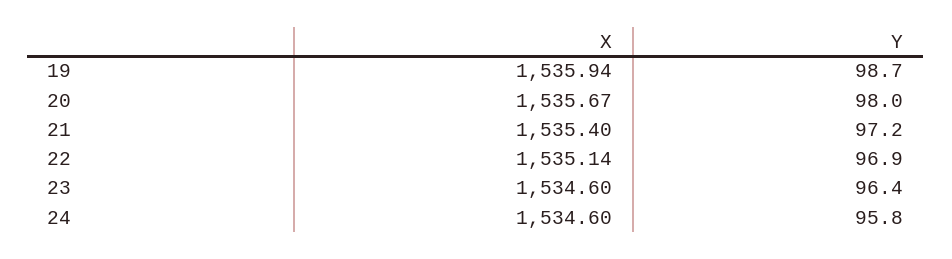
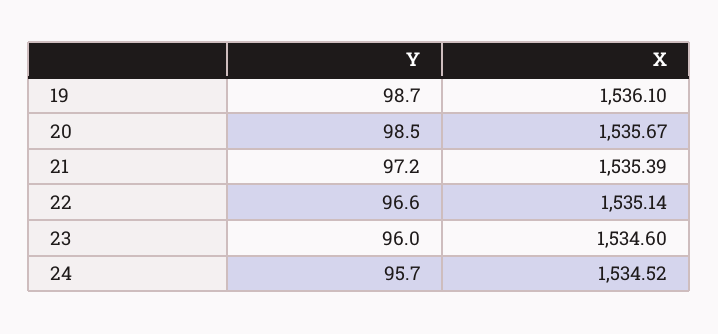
  {
    "X": {
-     "19": 1535.94,
+     "19": 1536.1,
      "20": 1535.67,
-     "21": 1535.4,
+     "21": 1535.39,
      "22": 1535.14,
      "23": 1534.6,
-     "24": 1534.6
+     "24": 1534.52
    },
    "Y": {
      "19": 98.7,
-     "20": 98,
+     "20": 98.5,
      "21": 97.2,
-     "22": 96.9,
+     "22": 96.6,
-     "23": 96.4,
+     "23": 96,
-     "24": 95.8
+     "24": 95.7
    }
  }

